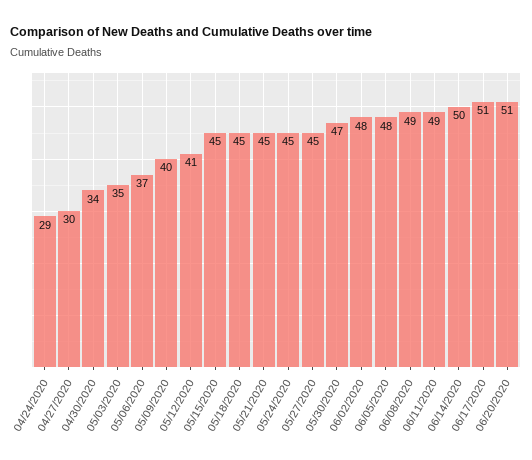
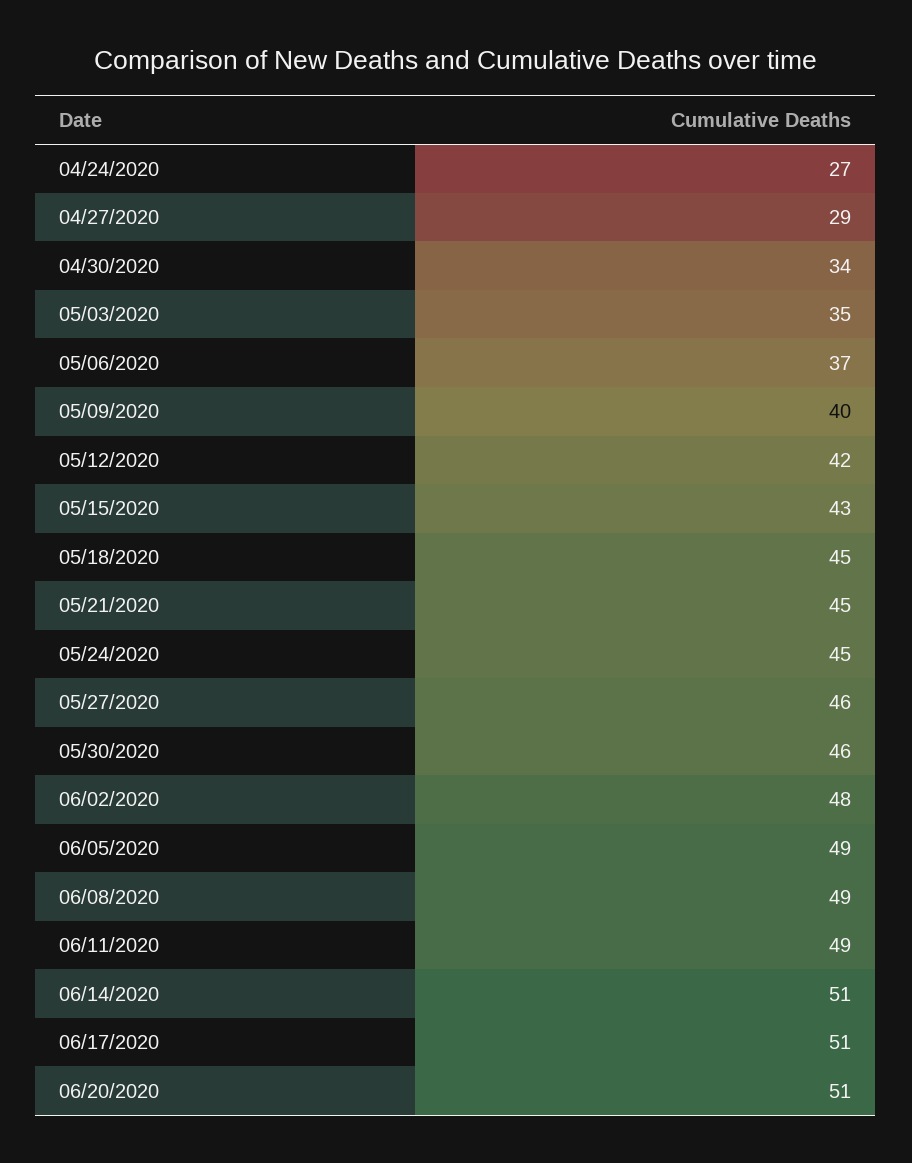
  {
-   "04/24/2020": 29,
+   "04/24/2020": 27,
-   "04/27/2020": 30,
+   "04/27/2020": 29,
    "04/30/2020": 34,
    "05/03/2020": 35,
    "05/06/2020": 37,
    "05/09/2020": 40,
-   "05/12/2020": 41,
+   "05/12/2020": 42,
-   "05/15/2020": 45,
+   "05/15/2020": 43,
    "05/18/2020": 45,
    "05/21/2020": 45,
    "05/24/2020": 45,
-   "05/27/2020": 45,
+   "05/27/2020": 46,
-   "05/30/2020": 47,
+   "05/30/2020": 46,
    "06/02/2020": 48,
-   "06/05/2020": 48,
+   "06/05/2020": 49,
    "06/08/2020": 49,
    "06/11/2020": 49,
-   "06/14/2020": 50,
+   "06/14/2020": 51,
    "06/17/2020": 51,
    "06/20/2020": 51
  }

